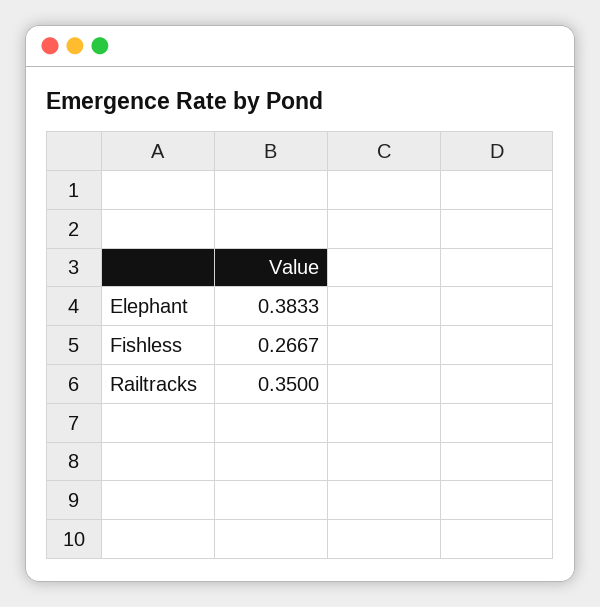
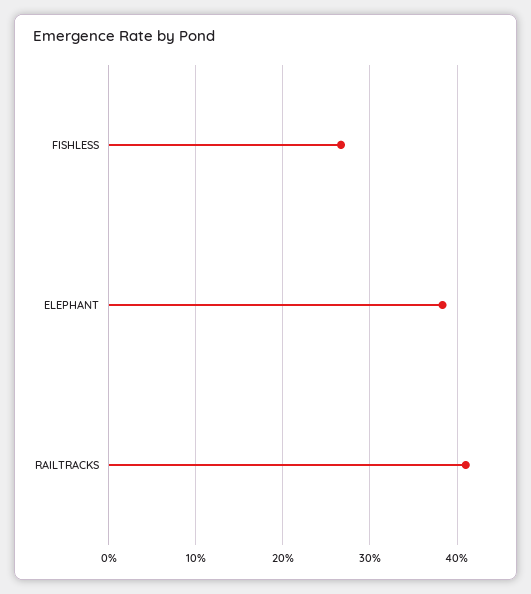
  {
    "Elephant": 0.3833,
    "Fishless": 0.2667,
-   "Railtracks": 0.35
+   "Railtracks": 0.41
  }

